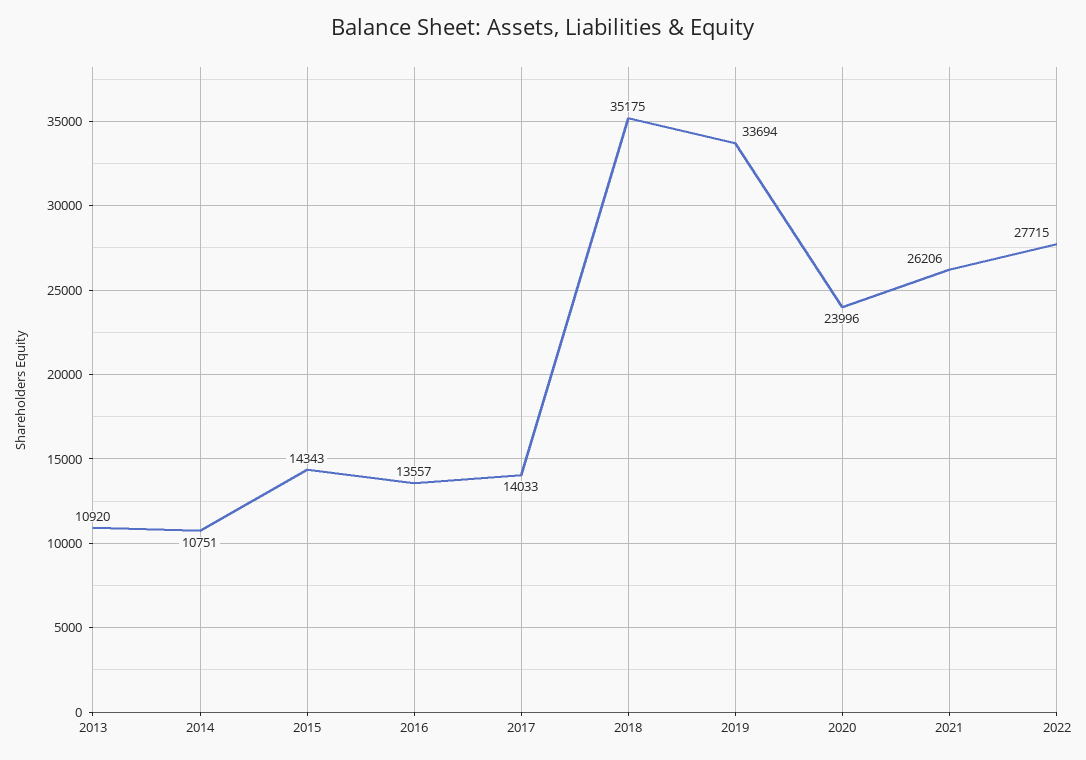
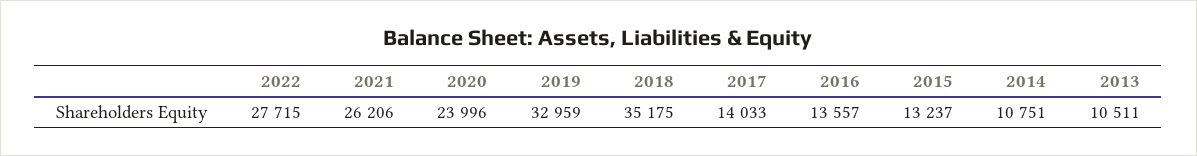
  {
-   "2013": 10920,
+   "2013": 10511,
    "2014": 10751,
-   "2015": 14343,
+   "2015": 13237,
    "2016": 13557,
    "2017": 14033,
    "2018": 35175,
-   "2019": 33694,
+   "2019": 32959,
    "2020": 23996,
    "2021": 26206,
    "2022": 27715
  }

